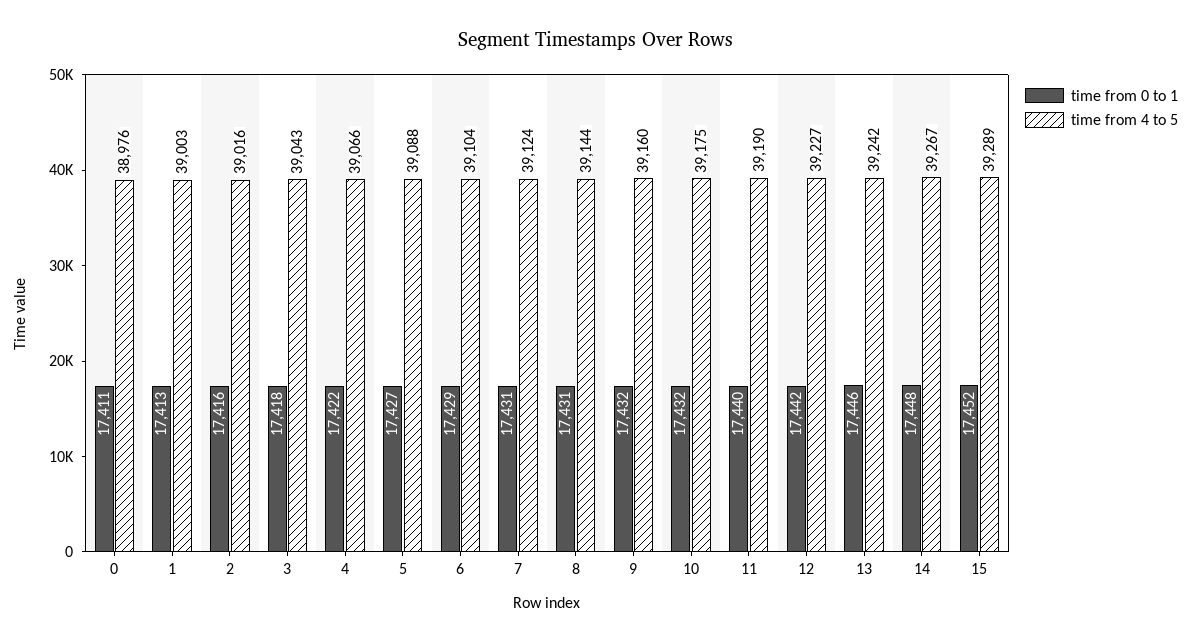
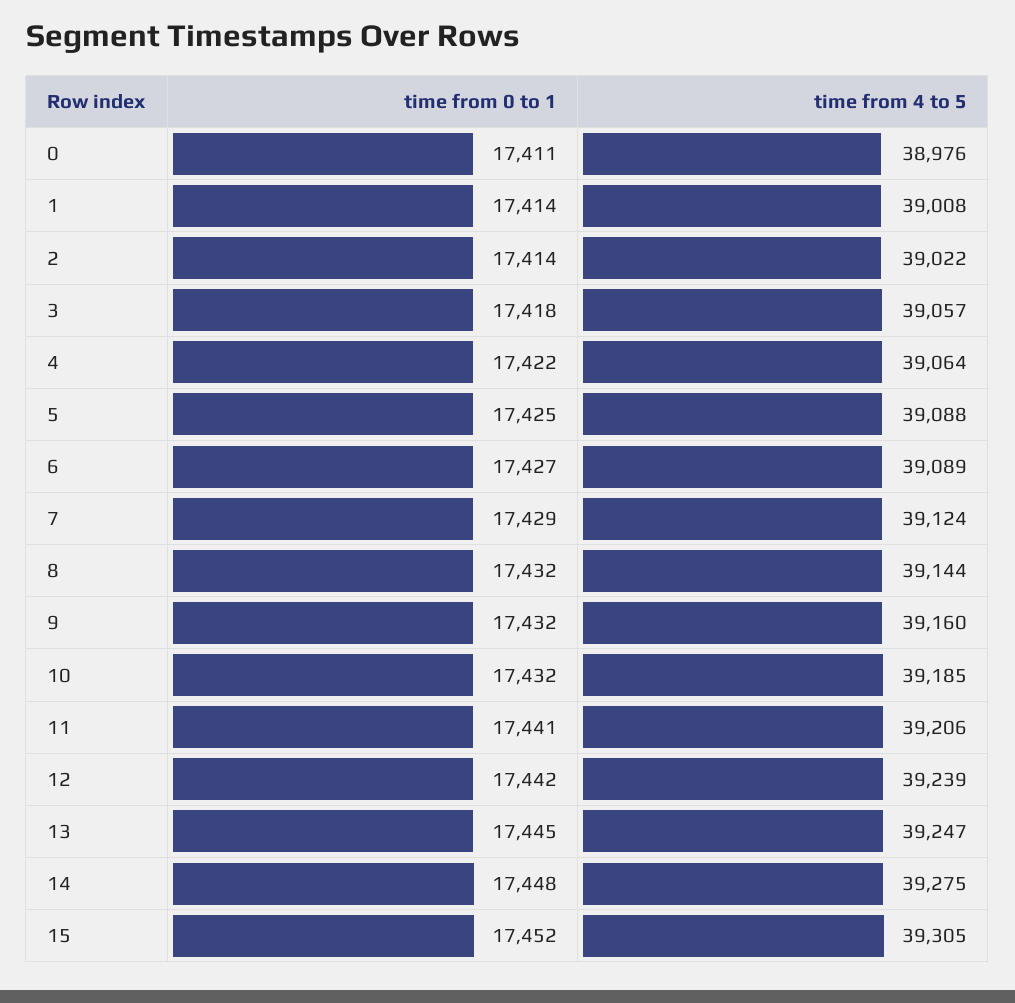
  {
    "time from 0 to 1": {
      "0": 17411,
-     "1": 17413,
+     "1": 17414,
-     "2": 17416,
+     "2": 17414,
      "3": 17418,
      "4": 17422,
-     "5": 17427,
+     "5": 17425,
-     "6": 17429,
+     "6": 17427,
-     "7": 17431,
+     "7": 17429,
-     "8": 17431,
+     "8": 17432,
      "9": 17432,
      "10": 17432,
-     "11": 17440,
+     "11": 17441,
      "12": 17442,
-     "13": 17446,
+     "13": 17445,
      "14": 17448,
      "15": 17452
    },
    "time from 4 to 5": {
      "0": 38976,
-     "1": 39003,
+     "1": 39008,
-     "2": 39016,
+     "2": 39022,
-     "3": 39043,
+     "3": 39057,
-     "4": 39066,
+     "4": 39064,
      "5": 39088,
-     "6": 39104,
+     "6": 39089,
      "7": 39124,
      "8": 39144,
      "9": 39160,
-     "10": 39175,
+     "10": 39185,
-     "11": 39190,
+     "11": 39206,
-     "12": 39227,
+     "12": 39239,
-     "13": 39242,
+     "13": 39247,
-     "14": 39267,
+     "14": 39275,
-     "15": 39289
+     "15": 39305
    }
  }

